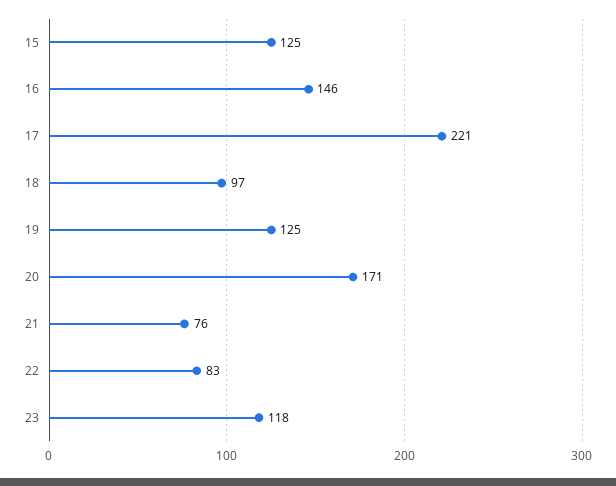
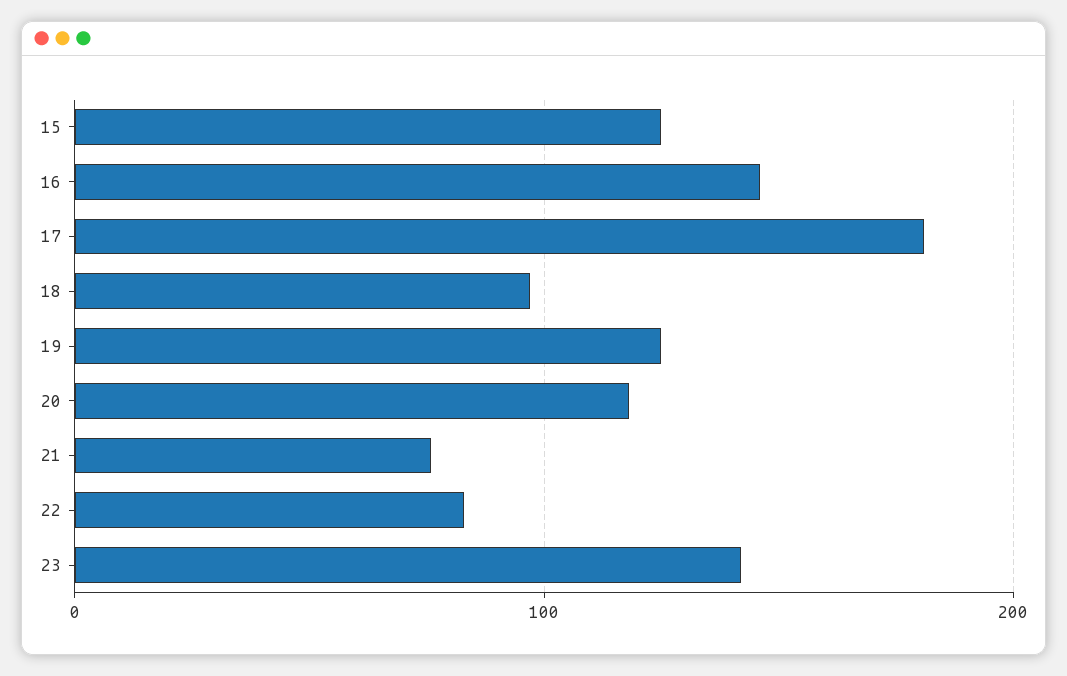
  {
    "15": 125,
    "16": 146,
-   "17": 221,
+   "17": 180,
    "18": 97,
    "19": 125,
-   "20": 171,
+   "20": 120,
    "21": 76,
    "22": 83,
-   "23": 118
+   "23": 140
  }

